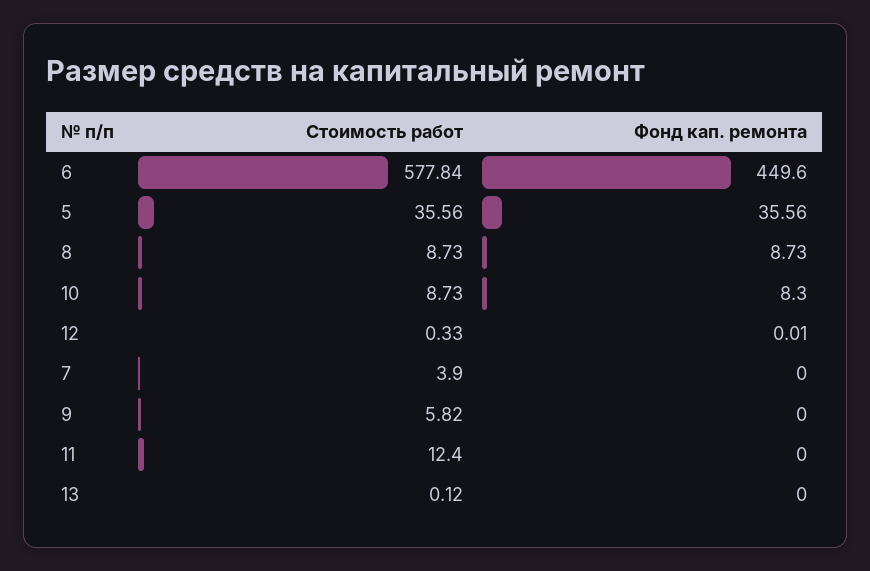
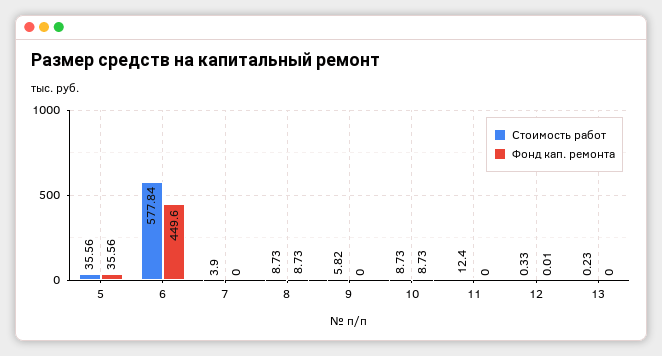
  {
    "Стоимость работ": {
      "6": 577.84,
      "5": 35.56,
      "8": 8.73,
      "10": 8.73,
      "12": 0.33,
      "7": 3.9,
      "9": 5.82,
      "11": 12.4,
-     "13": 0.12
+     "13": 0.23
    },
    "Фонд кап. ремонта": {
      "6": 449.6,
      "5": 35.56,
      "8": 8.73,
-     "10": 8.3,
+     "10": 8.73,
      "12": 0.01,
      "7": 0,
      "9": 0,
      "11": 0,
      "13": 0
    }
  }

